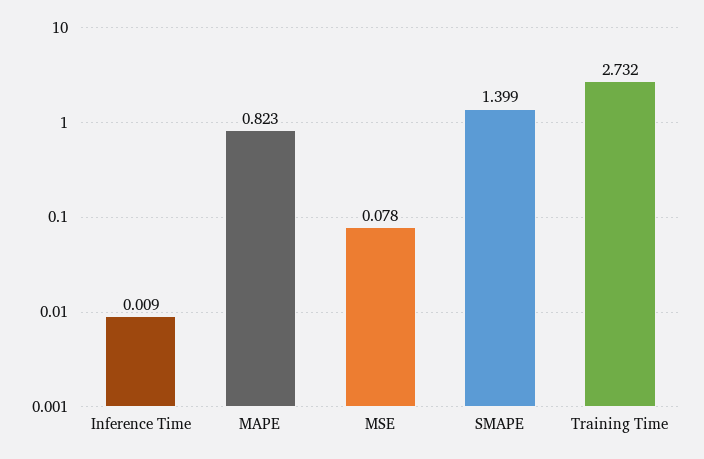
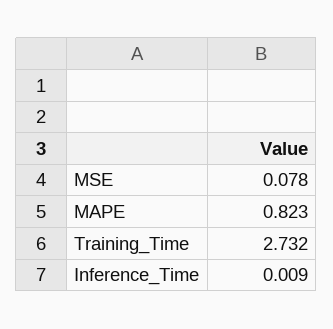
  {
    "Inference Time": 0.009,
    "MAPE": 0.823,
    "MSE": 0.078,
-   "SMAPE": 1.399,
    "Training Time": 2.732
  }

